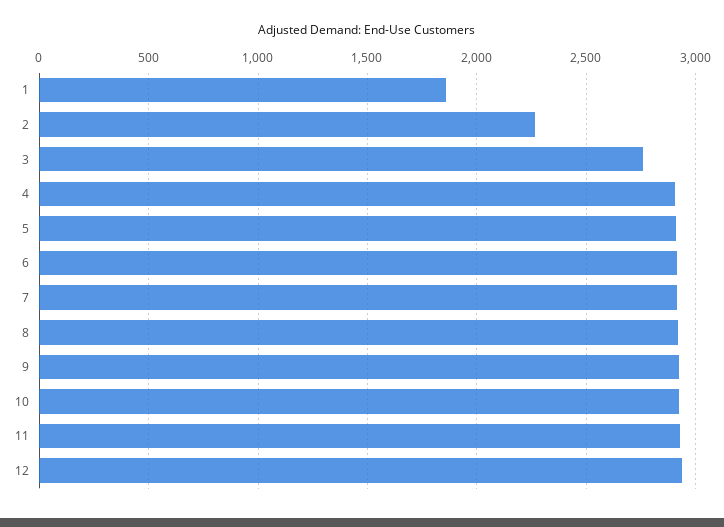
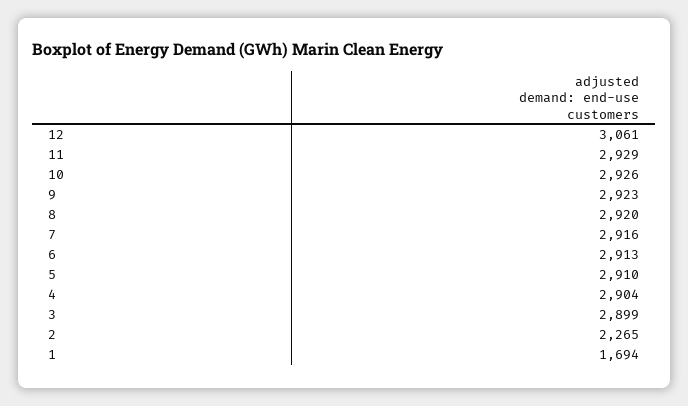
  {
-   "1": 1850,
+   "1": 1694,
    "2": 2265,
-   "3": 2750,
+   "3": 2899,
    "4": 2904,
    "5": 2910,
    "6": 2913,
    "7": 2916,
    "8": 2920,
    "9": 2923,
    "10": 2926,
    "11": 2929,
-   "12": 2950
+   "12": 3061
  }

